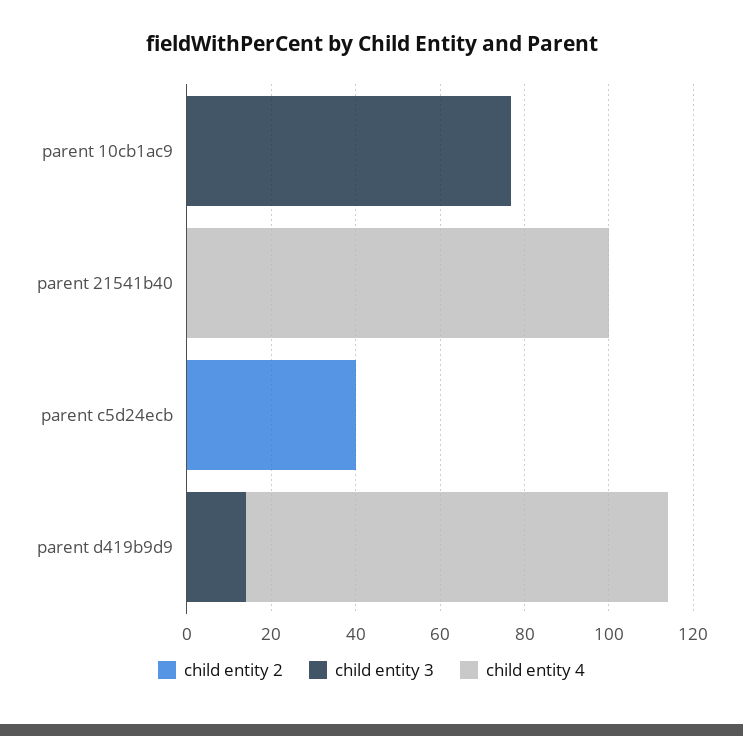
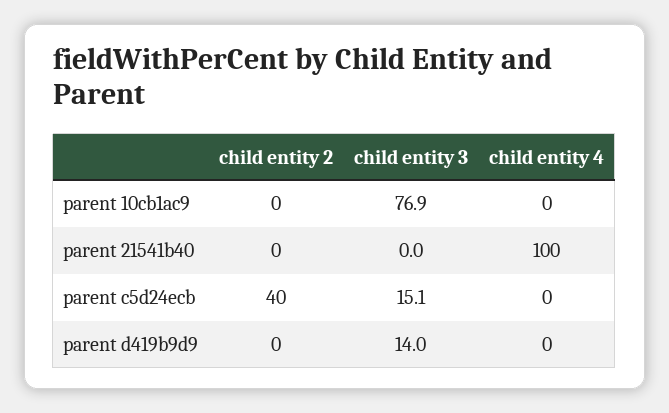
  {
    "child entity 2": {
      "parent 10cb1ac9": 0,
      "parent 21541b40": 0,
      "parent c5d24ecb": 40,
      "parent d419b9d9": 0
    },
    "child entity 3": {
      "parent 10cb1ac9": 76.9,
      "parent 21541b40": 0,
-     "parent c5d24ecb": 0,
+     "parent c5d24ecb": 15.1,
      "parent d419b9d9": 14
    },
    "child entity 4": {
      "parent 10cb1ac9": 0,
      "parent 21541b40": 100,
      "parent c5d24ecb": 0,
-     "parent d419b9d9": 100
+     "parent d419b9d9": 0
    }
  }

